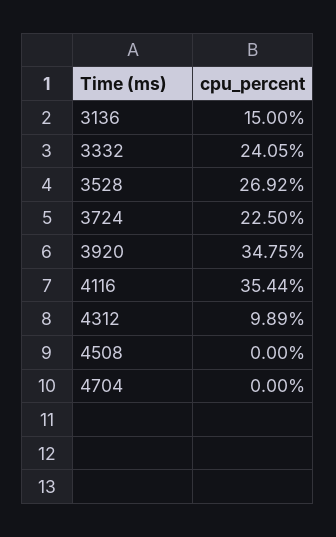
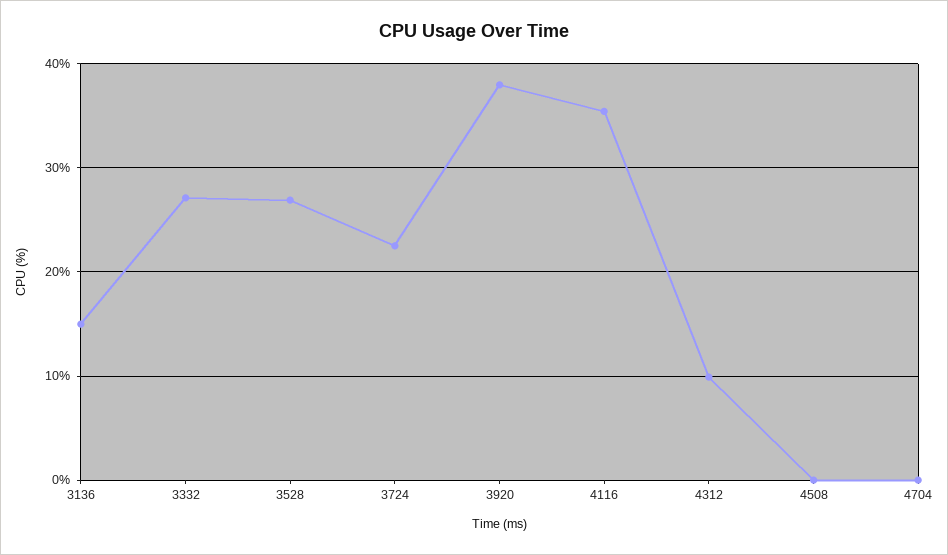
  {
    "3136": 15,
-   "3332": 24.05,
+   "3332": 27,
    "3528": 26.92,
    "3724": 22.5,
-   "3920": 34.75,
+   "3920": 38,
    "4116": 35.44,
    "4312": 9.89,
    "4508": 0,
    "4704": 0
  }

